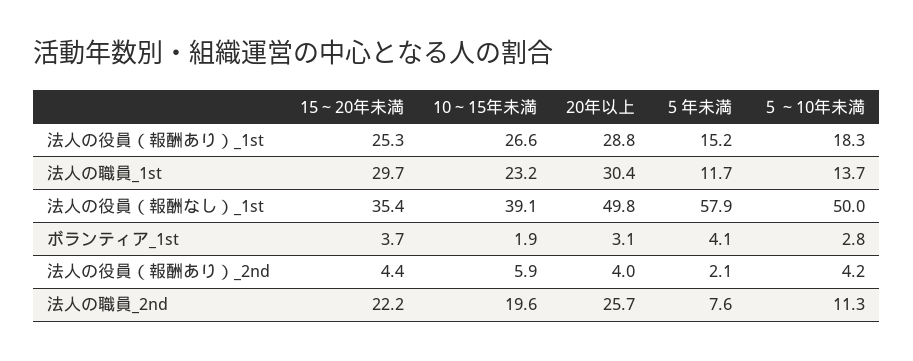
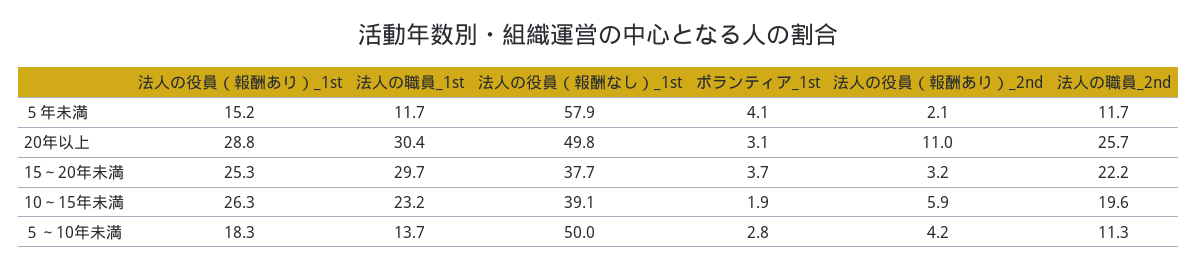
  {
    "15～20年未満": {
      "法人の役員（報酬あり）_1st": 25.3,
      "法人の職員_1st": 29.7,
-     "法人の役員（報酬なし）_1st": 35.4,
+     "法人の役員（報酬なし）_1st": 37.7,
      "ボランティア_1st": 3.7,
-     "法人の役員（報酬あり）_2nd": 4.4,
+     "法人の役員（報酬あり）_2nd": 3.2,
      "法人の職員_2nd": 22.2
    },
    "10～15年未満": {
-     "法人の役員（報酬あり）_1st": 26.6,
+     "法人の役員（報酬あり）_1st": 26.3,
      "法人の職員_1st": 23.2,
      "法人の役員（報酬なし）_1st": 39.1,
      "ボランティア_1st": 1.9,
      "法人の役員（報酬あり）_2nd": 5.9,
      "法人の職員_2nd": 19.6
    },
    "20年以上": {
      "法人の役員（報酬あり）_1st": 28.8,
      "法人の職員_1st": 30.4,
      "法人の役員（報酬なし）_1st": 49.8,
      "ボランティア_1st": 3.1,
-     "法人の役員（報酬あり）_2nd": 4,
+     "法人の役員（報酬あり）_2nd": 11,
      "法人の職員_2nd": 25.7
    },
    "５年未満": {
      "法人の役員（報酬あり）_1st": 15.2,
      "法人の職員_1st": 11.7,
      "法人の役員（報酬なし）_1st": 57.9,
      "ボランティア_1st": 4.1,
      "法人の役員（報酬あり）_2nd": 2.1,
-     "法人の職員_2nd": 7.6
+     "法人の職員_2nd": 11.7
    },
    "５～10年未満": {
      "法人の役員（報酬あり）_1st": 18.3,
      "法人の職員_1st": 13.7,
      "法人の役員（報酬なし）_1st": 50,
      "ボランティア_1st": 2.8,
      "法人の役員（報酬あり）_2nd": 4.2,
      "法人の職員_2nd": 11.3
    }
  }

